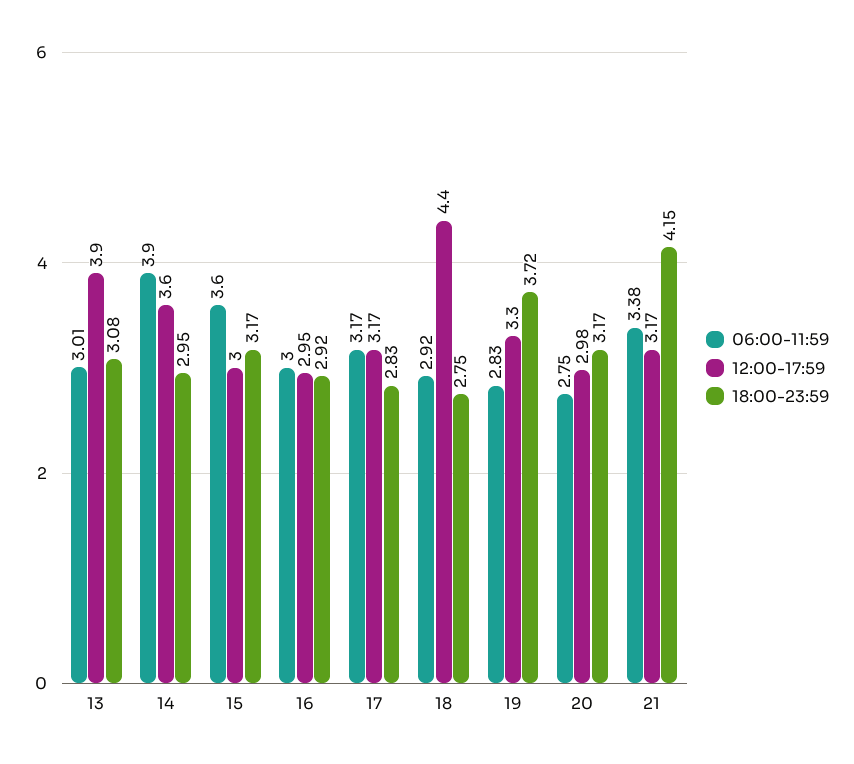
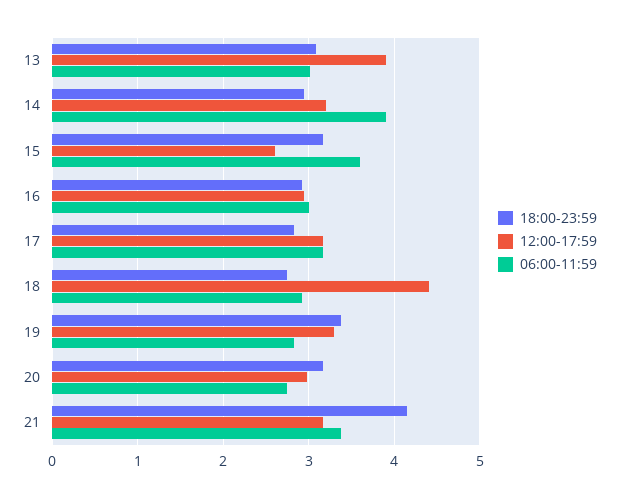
  {
    "06:00-11:59": {
      "13": 3.01,
      "14": 3.9,
      "15": 3.6,
      "16": 3,
      "17": 3.17,
      "18": 2.92,
      "19": 2.83,
      "20": 2.75,
      "21": 3.38
    },
    "12:00-17:59": {
      "13": 3.9,
-     "14": 3.6,
+     "14": 3.2,
-     "15": 3,
+     "15": 2.6,
      "16": 2.95,
      "17": 3.17,
      "18": 4.4,
      "19": 3.3,
      "20": 2.98,
      "21": 3.17
    },
    "18:00-23:59": {
      "13": 3.08,
      "14": 2.95,
      "15": 3.17,
      "16": 2.92,
      "17": 2.83,
      "18": 2.75,
-     "19": 3.72,
+     "19": 3.4,
      "20": 3.17,
      "21": 4.15
    }
  }

